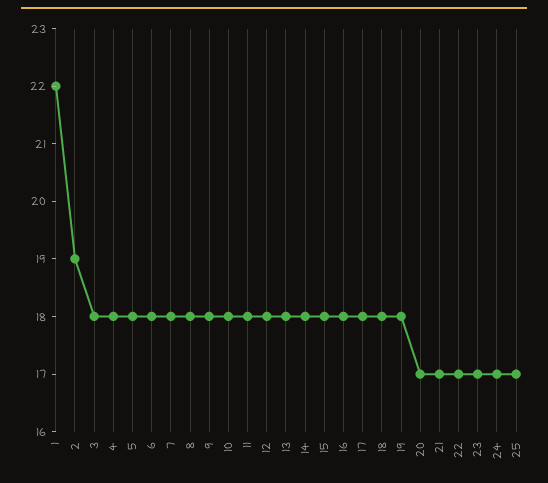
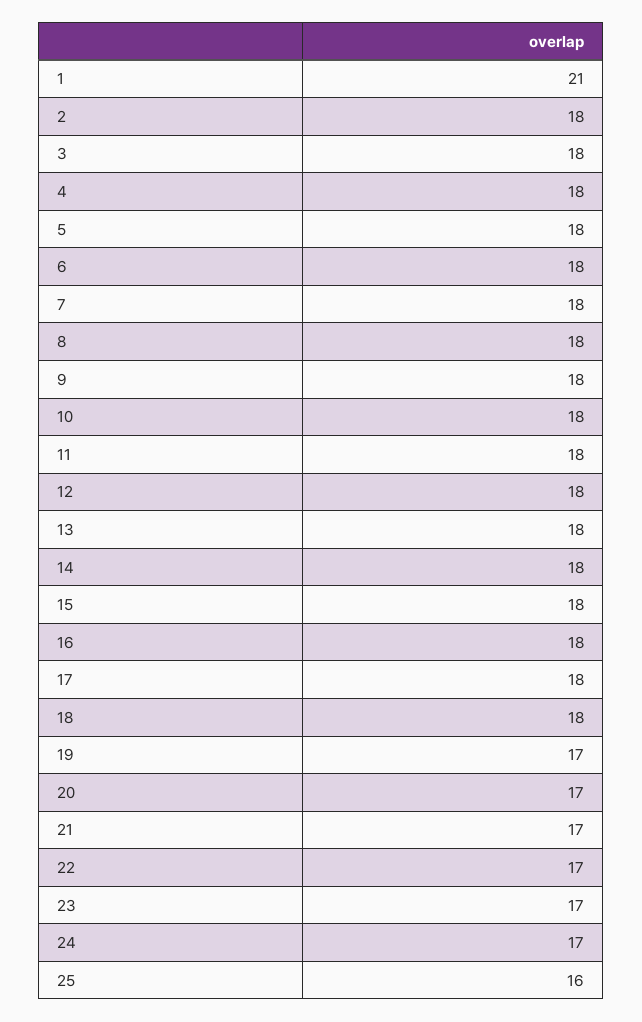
  {
-   "1": 22,
+   "1": 21,
-   "2": 19,
+   "2": 18,
    "3": 18,
    "4": 18,
    "5": 18,
    "6": 18,
    "7": 18,
    "8": 18,
    "9": 18,
    "10": 18,
    "11": 18,
    "12": 18,
    "13": 18,
    "14": 18,
    "15": 18,
    "16": 18,
    "17": 18,
    "18": 18,
-   "19": 18,
+   "19": 17,
    "20": 17,
    "21": 17,
    "22": 17,
    "23": 17,
    "24": 17,
-   "25": 17
+   "25": 16
  }

